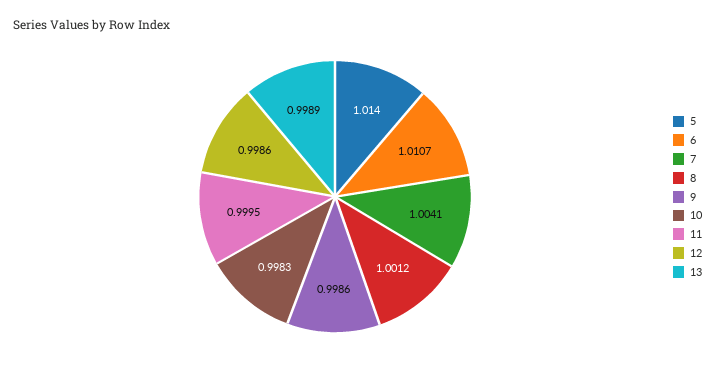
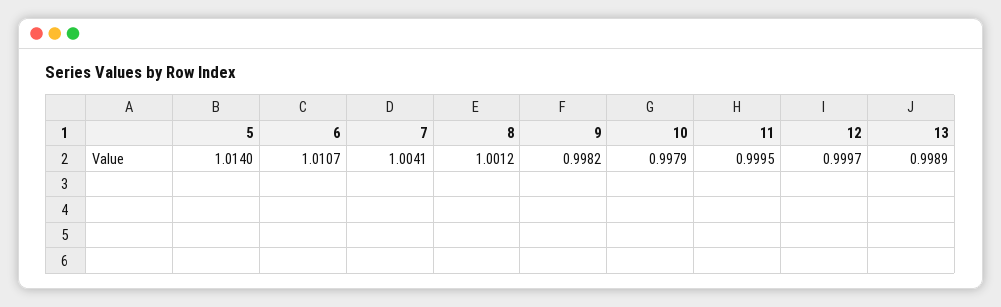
  {
    "5": 1.014,
    "6": 1.0107,
    "7": 1.0041,
    "8": 1.0012,
-   "9": 0.9986,
+   "9": 0.9982,
-   "10": 0.9983,
+   "10": 0.9979,
    "11": 0.9995,
-   "12": 0.9986,
+   "12": 0.9997,
    "13": 0.9989
  }

